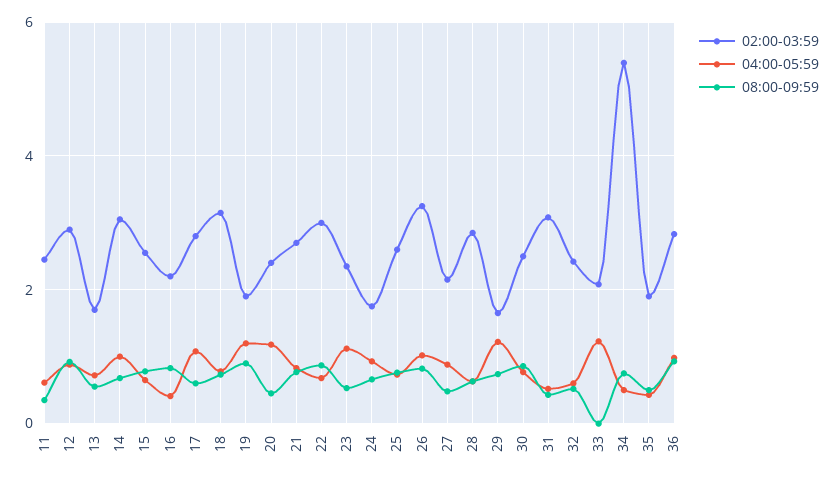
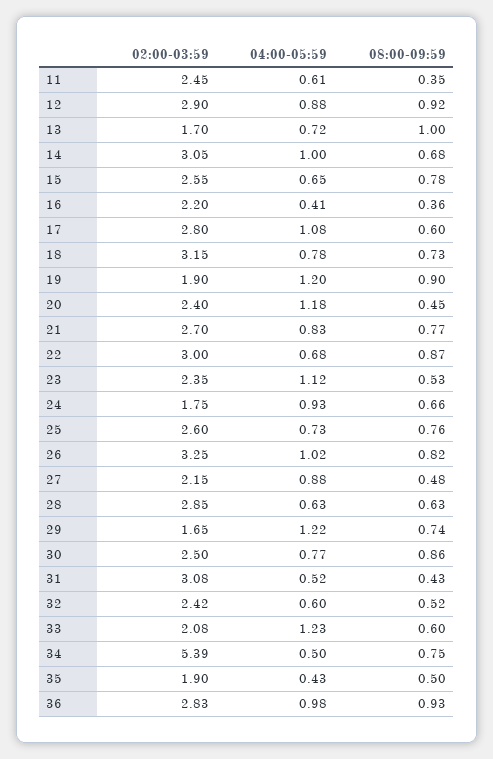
  {
    "02:00-03:59": {
      "11": 2.45,
      "12": 2.9,
      "13": 1.7,
      "14": 3.05,
      "15": 2.55,
      "16": 2.2,
      "17": 2.8,
      "18": 3.15,
      "19": 1.9,
      "20": 2.4,
      "21": 2.7,
      "22": 3,
      "23": 2.35,
      "24": 1.75,
      "25": 2.6,
      "26": 3.25,
      "27": 2.15,
      "28": 2.85,
      "29": 1.65,
      "30": 2.5,
      "31": 3.08,
      "32": 2.42,
      "33": 2.08,
      "34": 5.39,
      "35": 1.9,
      "36": 2.83
    },
    "04:00-05:59": {
      "11": 0.61,
      "12": 0.88,
      "13": 0.72,
      "14": 1,
      "15": 0.65,
      "16": 0.41,
      "17": 1.08,
      "18": 0.78,
      "19": 1.2,
      "20": 1.18,
      "21": 0.83,
      "22": 0.68,
      "23": 1.12,
      "24": 0.93,
      "25": 0.73,
      "26": 1.02,
      "27": 0.88,
      "28": 0.63,
      "29": 1.22,
      "30": 0.77,
      "31": 0.52,
      "32": 0.6,
      "33": 1.23,
      "34": 0.5,
      "35": 0.43,
      "36": 0.98
    },
    "08:00-09:59": {
      "11": 0.35,
      "12": 0.92,
-     "13": 0.6,
+     "13": 1,
      "14": 0.68,
      "15": 0.78,
-     "16": 0.8,
+     "16": 0.36,
      "17": 0.6,
      "18": 0.73,
      "19": 0.9,
      "20": 0.45,
      "21": 0.77,
      "22": 0.87,
      "23": 0.53,
      "24": 0.66,
      "25": 0.76,
      "26": 0.82,
      "27": 0.48,
      "28": 0.63,
      "29": 0.74,
      "30": 0.86,
      "31": 0.43,
      "32": 0.52,
-     "33": 0,
+     "33": 0.6,
      "34": 0.75,
      "35": 0.5,
      "36": 0.93
    }
  }

